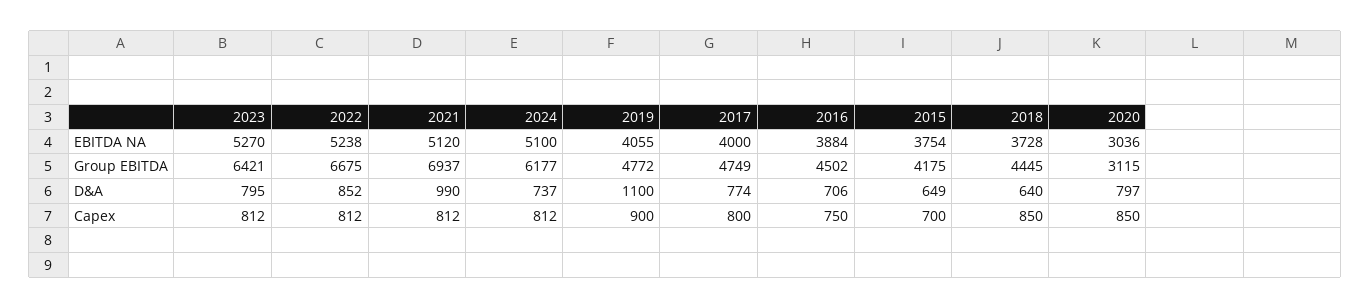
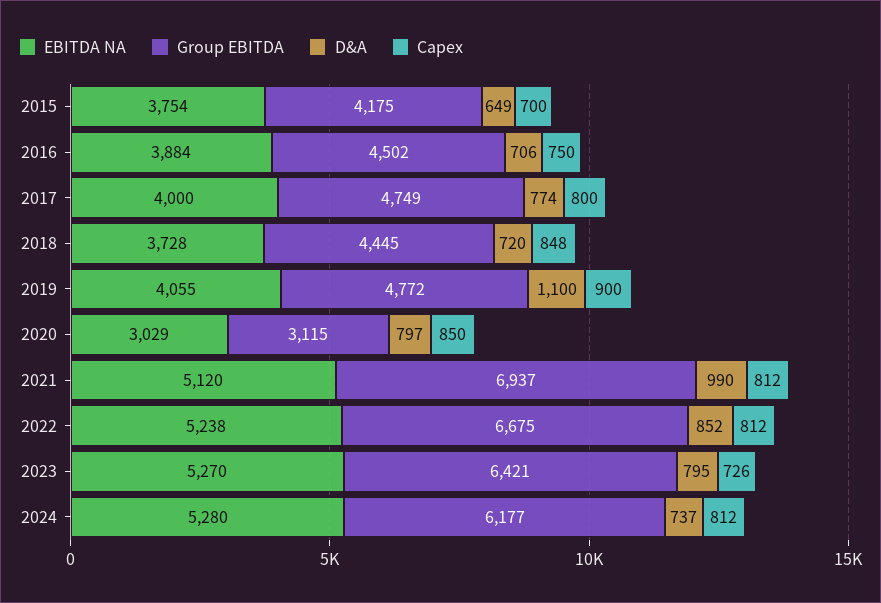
  {
    "EBITDA NA": {
      "2023": 5270,
      "2022": 5238,
      "2021": 5120,
-     "2024": 5100,
+     "2024": 5280,
      "2019": 4055,
      "2017": 4000,
      "2016": 3884,
      "2015": 3754,
      "2018": 3728,
-     "2020": 3036
+     "2020": 3029
    },
    "Group EBITDA": {
      "2023": 6421,
      "2022": 6675,
      "2021": 6937,
      "2024": 6177,
      "2019": 4772,
      "2017": 4749,
      "2016": 4502,
      "2015": 4175,
      "2018": 4445,
      "2020": 3115
    },
    "D&A": {
      "2023": 795,
      "2022": 852,
      "2021": 990,
      "2024": 737,
      "2019": 1100,
      "2017": 774,
      "2016": 706,
      "2015": 649,
-     "2018": 640,
+     "2018": 720,
      "2020": 797
    },
    "Capex": {
-     "2023": 812,
+     "2023": 726,
      "2022": 812,
      "2021": 812,
      "2024": 812,
      "2019": 900,
      "2017": 800,
      "2016": 750,
      "2015": 700,
-     "2018": 850,
+     "2018": 848,
      "2020": 850
    }
  }

